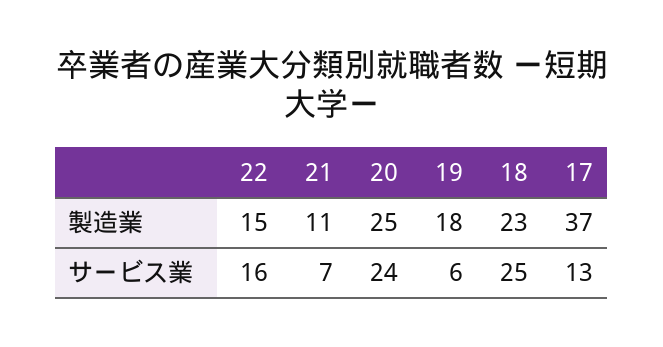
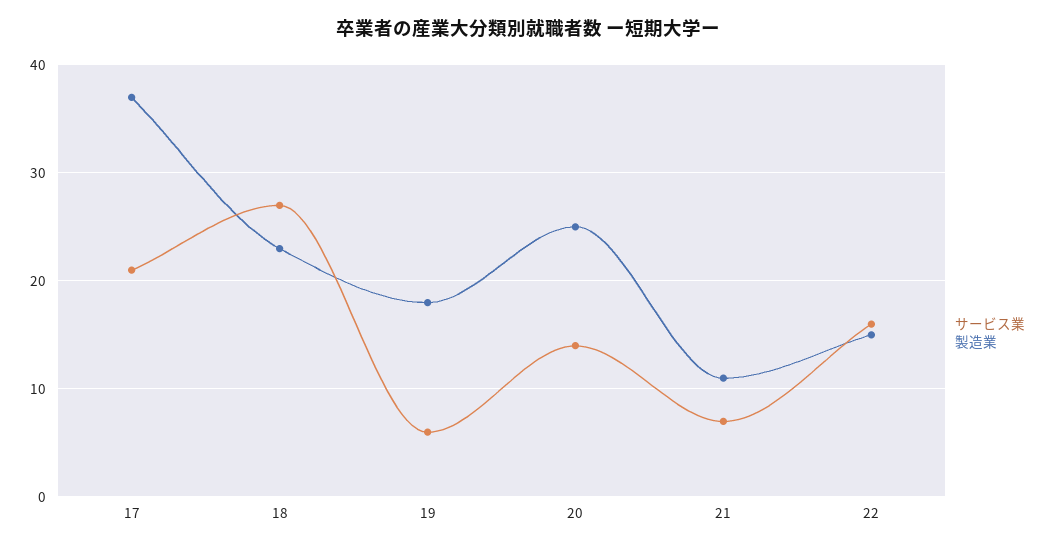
  {
    "製造業": {
      "22": 15,
      "21": 11,
      "20": 25,
      "19": 18,
      "18": 23,
      "17": 37
    },
    "サービス業": {
      "22": 16,
      "21": 7,
-     "20": 24,
+     "20": 14,
      "19": 6,
-     "18": 25,
+     "18": 27,
-     "17": 13
+     "17": 21
    }
  }

